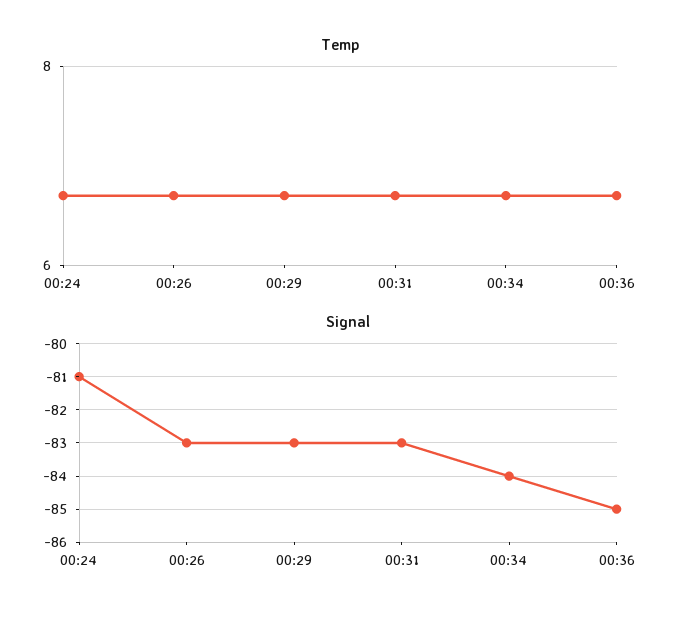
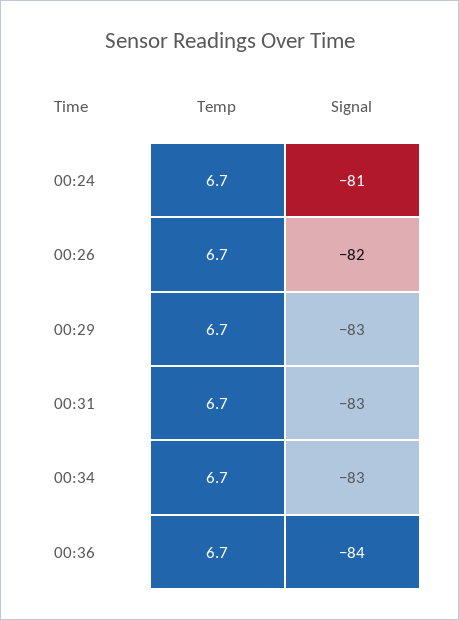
  {
    "Temp": {
      "00:24": 6.7,
      "00:26": 6.7,
      "00:29": 6.7,
      "00:31": 6.7,
      "00:34": 6.7,
      "00:36": 6.7
    },
    "Signal": {
      "00:24": -81,
-     "00:26": -83,
+     "00:26": -82,
      "00:29": -83,
      "00:31": -83,
-     "00:34": -84,
+     "00:34": -83,
-     "00:36": -85
+     "00:36": -84
    }
  }

